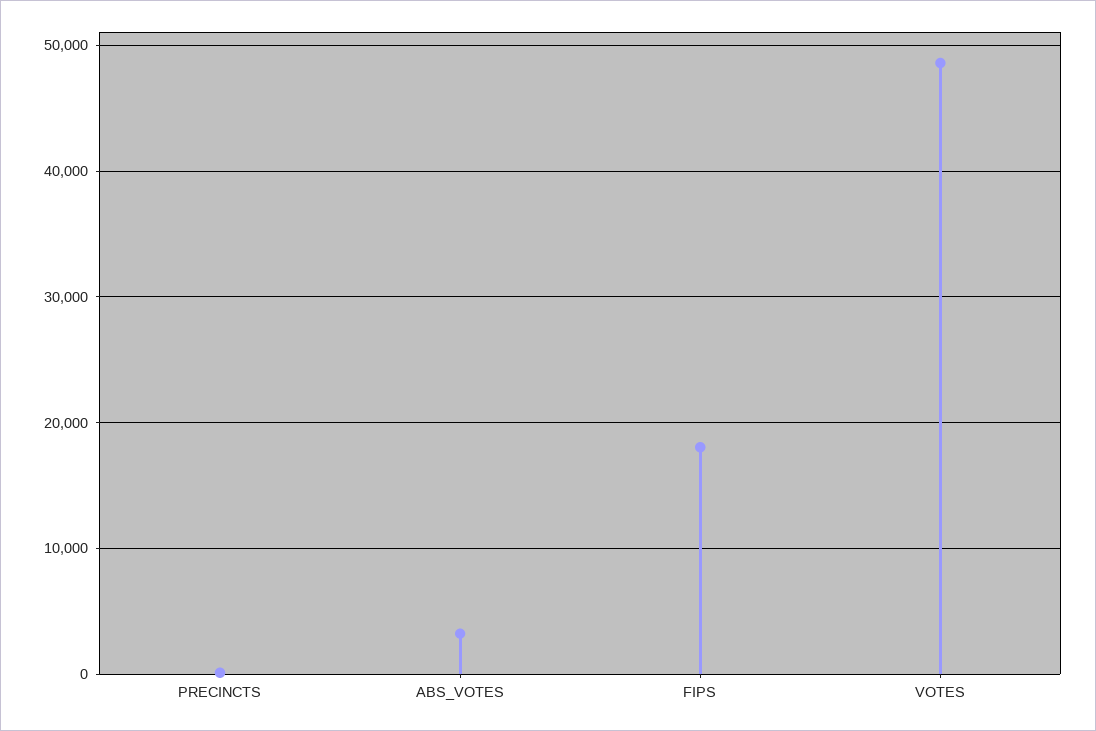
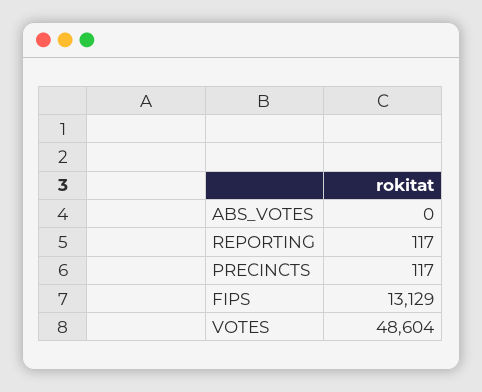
  {
    "PRECINCTS": 117,
-   "ABS_VOTES": 3000,
+   "ABS_VOTES": 0,
-   "FIPS": 18000,
+   "FIPS": 13129,
-   "VOTES": 48604
+   "VOTES": 48604,
+   "REPORTING": 117
  }

